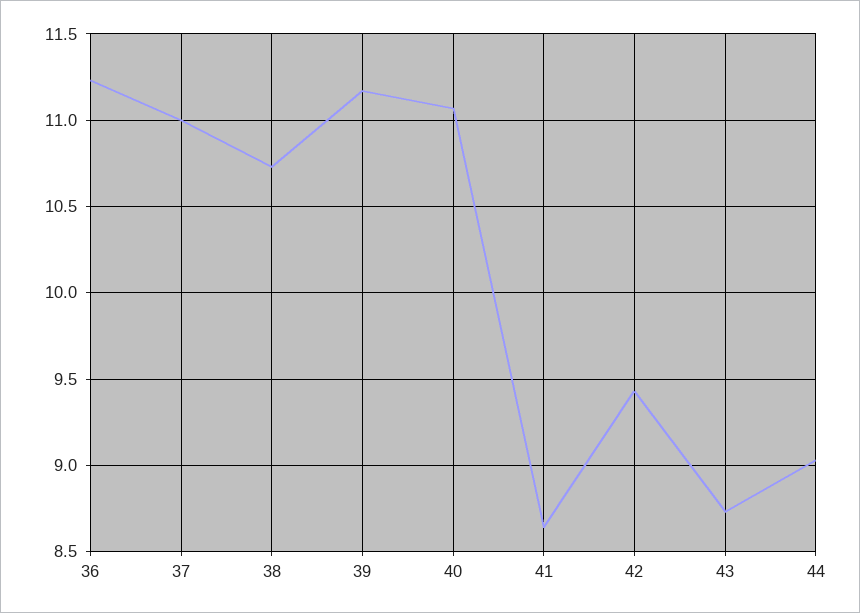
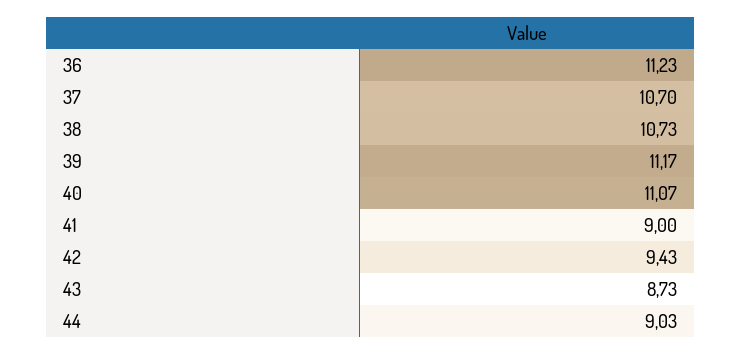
  {
    "36": 11.23,
-   "37": 11,
+   "37": 10.7,
    "38": 10.73,
    "39": 11.17,
    "40": 11.07,
-   "41": 8.65,
+   "41": 9,
    "42": 9.43,
    "43": 8.73,
    "44": 9.03
  }

